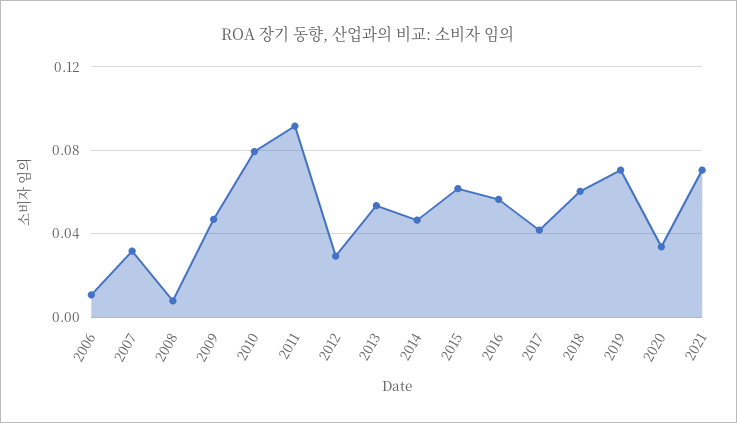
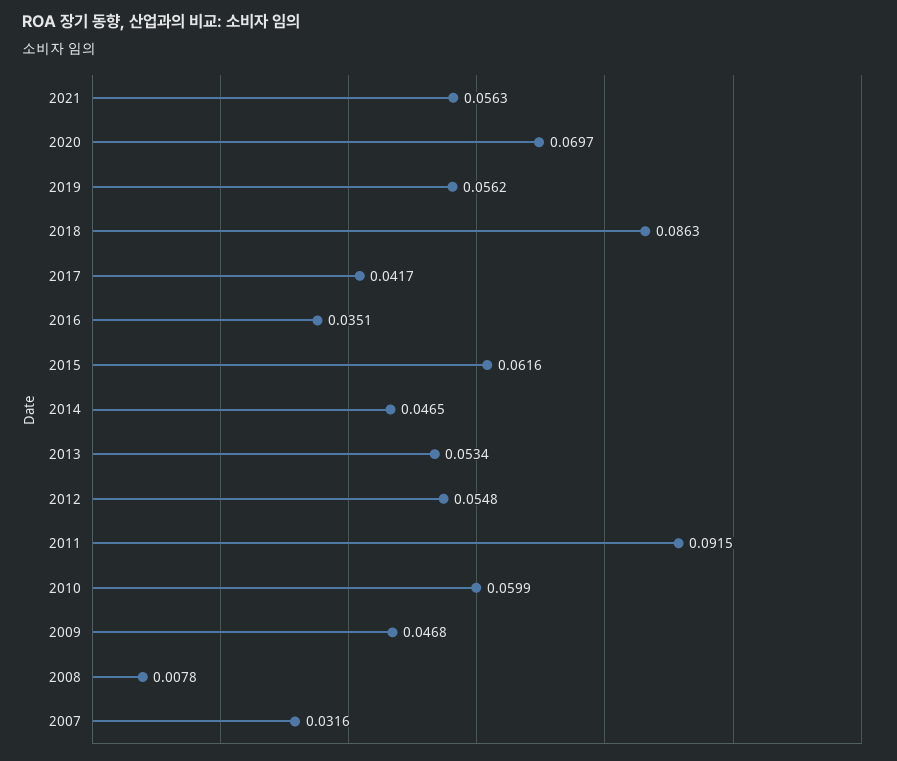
  {
-   "2006": 0.01,
    "2007": 0.0316,
    "2008": 0.0078,
    "2009": 0.0468,
-   "2010": 0.08,
+   "2010": 0.0599,
    "2011": 0.0915,
-   "2012": 0.03,
+   "2012": 0.0548,
    "2013": 0.0534,
    "2014": 0.0465,
    "2015": 0.0616,
-   "2016": 0.055,
+   "2016": 0.0351,
    "2017": 0.0417,
-   "2018": 0.06,
+   "2018": 0.0863,
-   "2019": 0.07,
+   "2019": 0.0562,
-   "2020": 0.035,
+   "2020": 0.0697,
-   "2021": 0.07
+   "2021": 0.0563
  }

